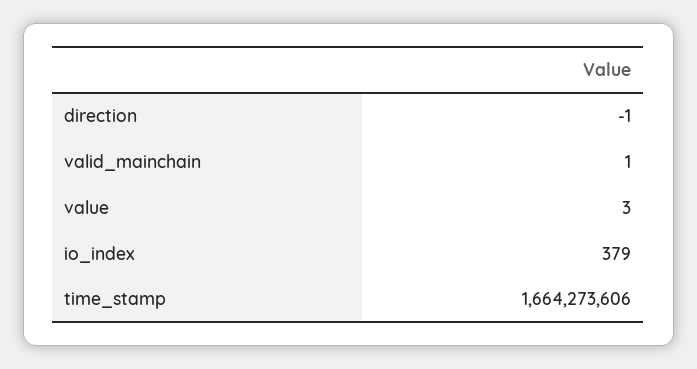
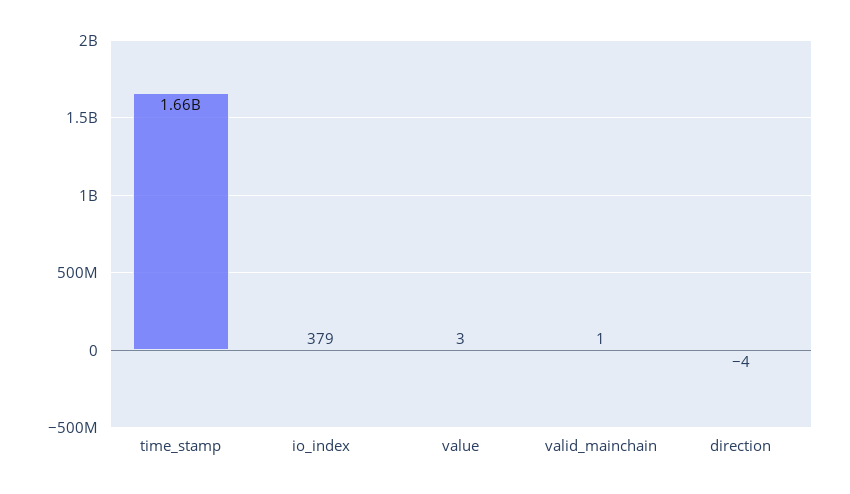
  {
-   "direction": -1,
+   "direction": -4,
    "valid_mainchain": 1,
    "value": 3,
    "io_index": 379,
    "time_stamp": 1664273606
  }

